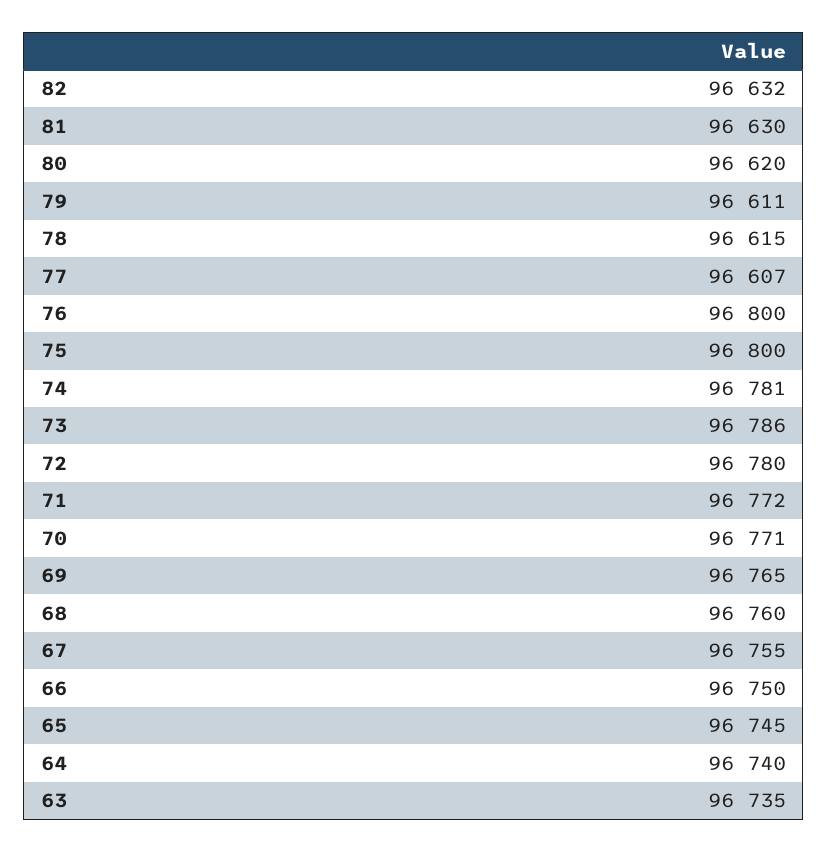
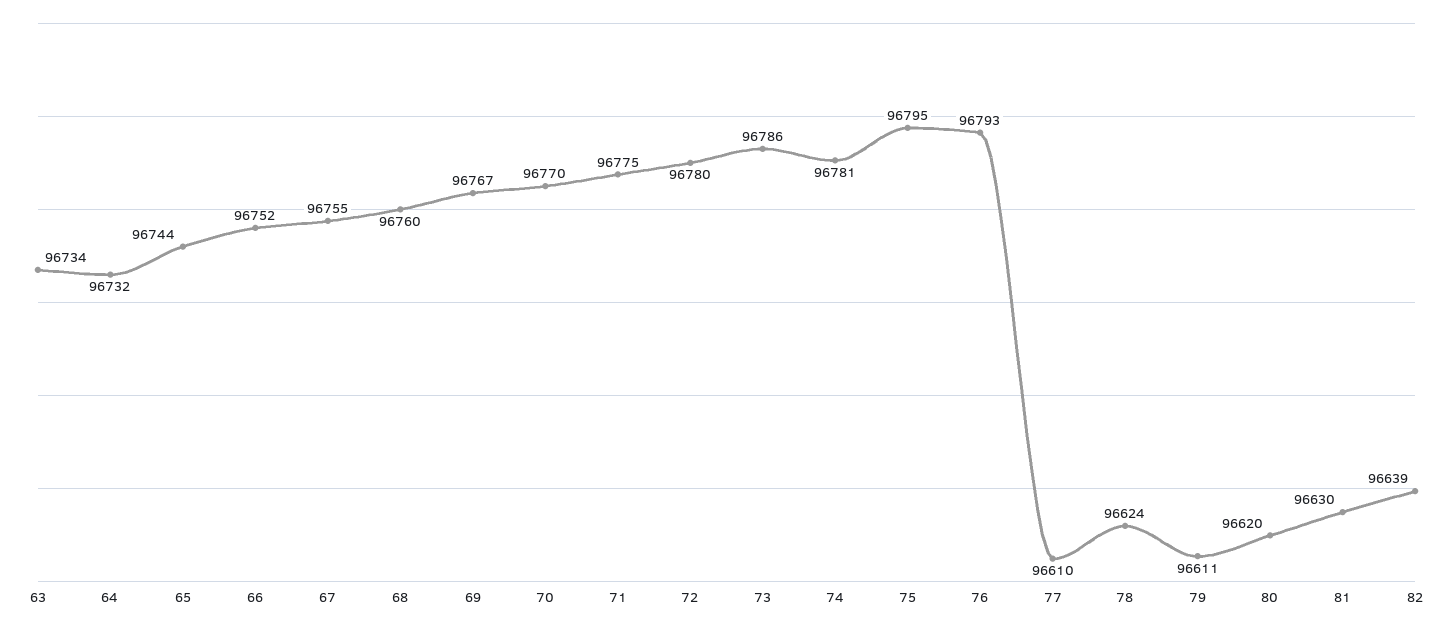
  {
-   "82": 96632,
+   "82": 96639,
    "81": 96630,
    "80": 96620,
    "79": 96611,
-   "78": 96615,
+   "78": 96624,
-   "77": 96607,
+   "77": 96610,
-   "76": 96800,
+   "76": 96793,
-   "75": 96800,
+   "75": 96795,
    "74": 96781,
    "73": 96786,
    "72": 96780,
-   "71": 96772,
+   "71": 96775,
-   "70": 96771,
+   "70": 96770,
-   "69": 96765,
+   "69": 96767,
    "68": 96760,
    "67": 96755,
-   "66": 96750,
+   "66": 96752,
-   "65": 96745,
+   "65": 96744,
-   "64": 96740,
+   "64": 96732,
-   "63": 96735
+   "63": 96734
  }

